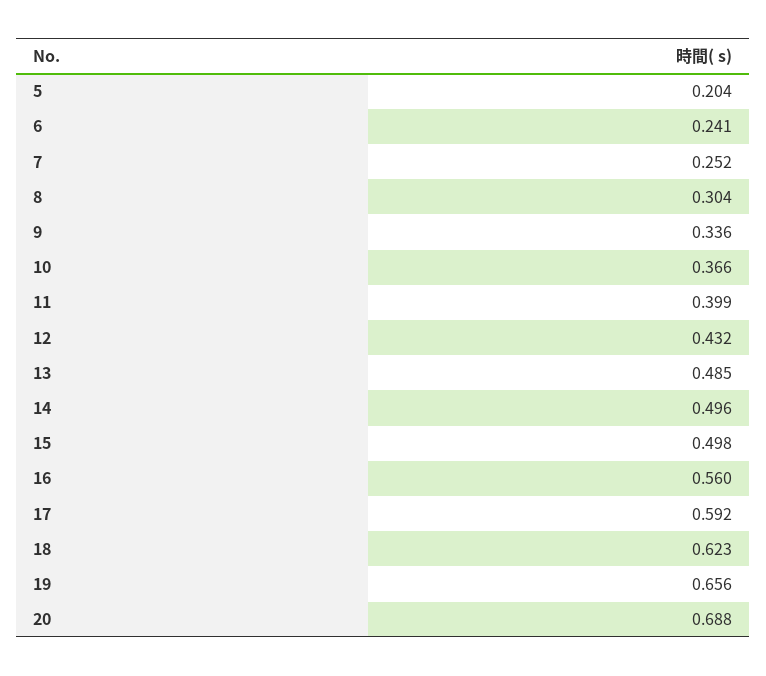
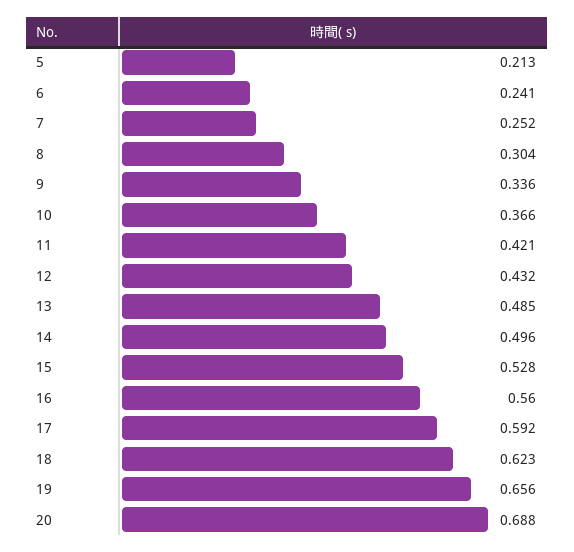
  {
-   "5": 0.204,
+   "5": 0.213,
    "6": 0.241,
    "7": 0.252,
    "8": 0.304,
    "9": 0.336,
    "10": 0.366,
-   "11": 0.399,
+   "11": 0.421,
    "12": 0.432,
    "13": 0.485,
    "14": 0.496,
-   "15": 0.498,
+   "15": 0.528,
    "16": 0.56,
    "17": 0.592,
    "18": 0.623,
    "19": 0.656,
    "20": 0.688
  }

